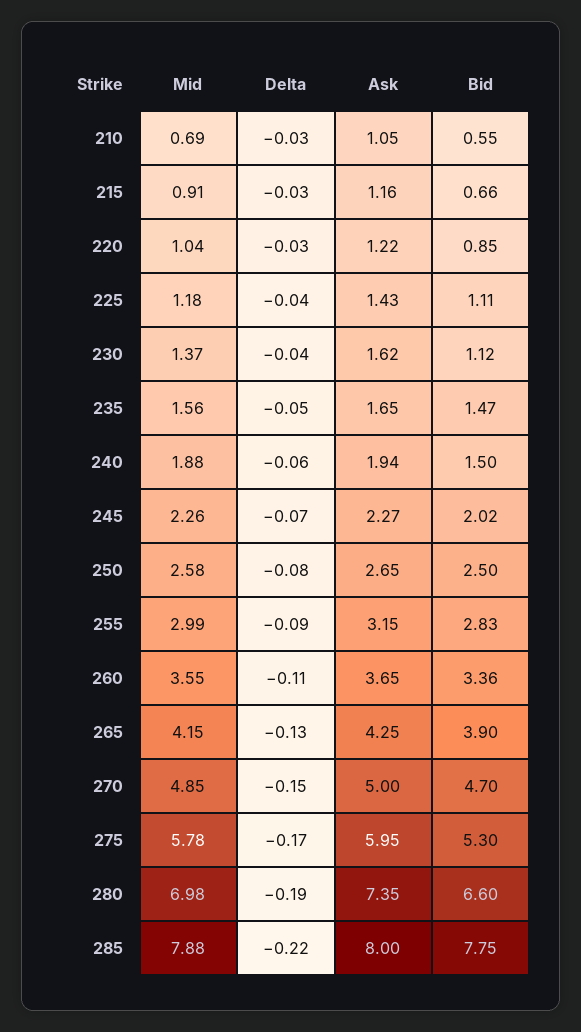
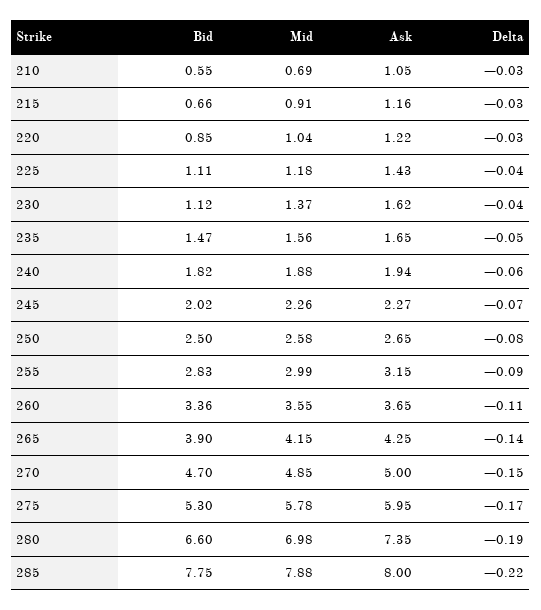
  {
    "Mid": {
      "210": 0.69,
      "215": 0.91,
      "220": 1.04,
      "225": 1.18,
      "230": 1.37,
      "235": 1.56,
      "240": 1.88,
      "245": 2.26,
      "250": 2.58,
      "255": 2.99,
      "260": 3.55,
      "265": 4.15,
      "270": 4.85,
      "275": 5.78,
      "280": 6.98,
      "285": 7.88
    },
    "Delta": {
      "210": -0.03,
      "215": -0.03,
      "220": -0.03,
      "225": -0.04,
      "230": -0.04,
      "235": -0.05,
      "240": -0.06,
      "245": -0.07,
      "250": -0.08,
      "255": -0.09,
      "260": -0.11,
-     "265": -0.13,
+     "265": -0.14,
      "270": -0.15,
      "275": -0.17,
      "280": -0.19,
      "285": -0.22
    },
    "Ask": {
      "210": 1.05,
      "215": 1.16,
      "220": 1.22,
      "225": 1.43,
      "230": 1.62,
      "235": 1.65,
      "240": 1.94,
      "245": 2.27,
      "250": 2.65,
      "255": 3.15,
      "260": 3.65,
      "265": 4.25,
      "270": 5,
      "275": 5.95,
      "280": 7.35,
      "285": 8
    },
    "Bid": {
      "210": 0.55,
      "215": 0.66,
      "220": 0.85,
      "225": 1.11,
      "230": 1.12,
      "235": 1.47,
-     "240": 1.5,
+     "240": 1.82,
      "245": 2.02,
      "250": 2.5,
      "255": 2.83,
      "260": 3.36,
      "265": 3.9,
      "270": 4.7,
      "275": 5.3,
      "280": 6.6,
      "285": 7.75
    }
  }

